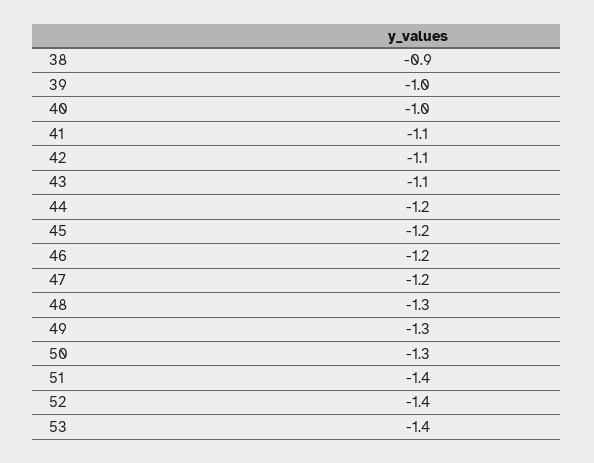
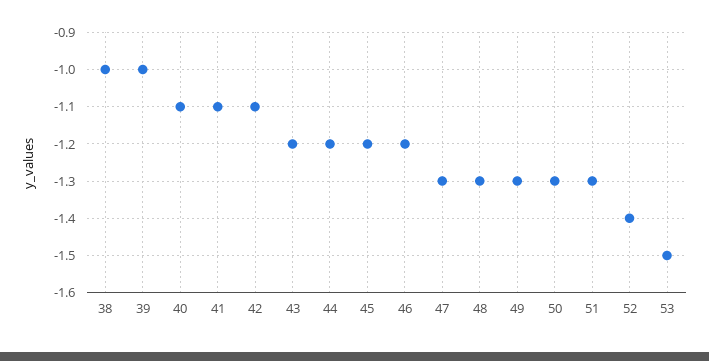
  {
-   "38": -0.9,
+   "38": -1,
    "39": -1,
-   "40": -1,
+   "40": -1.1,
    "41": -1.1,
    "42": -1.1,
-   "43": -1.1,
+   "43": -1.2,
    "44": -1.2,
    "45": -1.2,
    "46": -1.2,
-   "47": -1.2,
+   "47": -1.3,
    "48": -1.3,
    "49": -1.3,
    "50": -1.3,
-   "51": -1.4,
+   "51": -1.3,
    "52": -1.4,
-   "53": -1.4
+   "53": -1.5
  }

